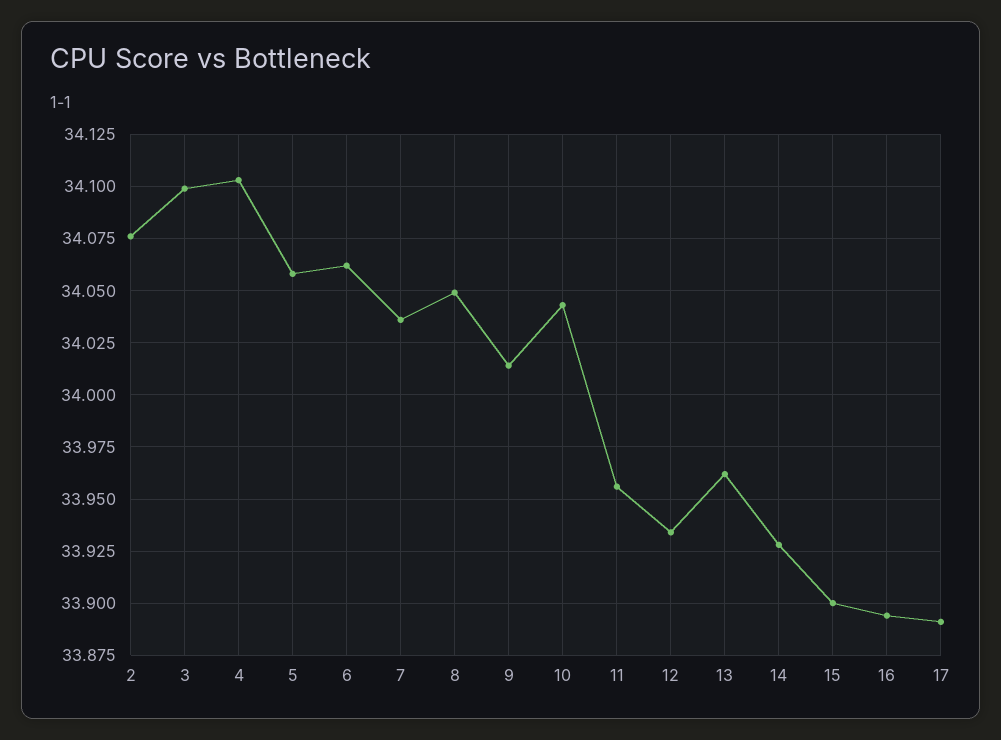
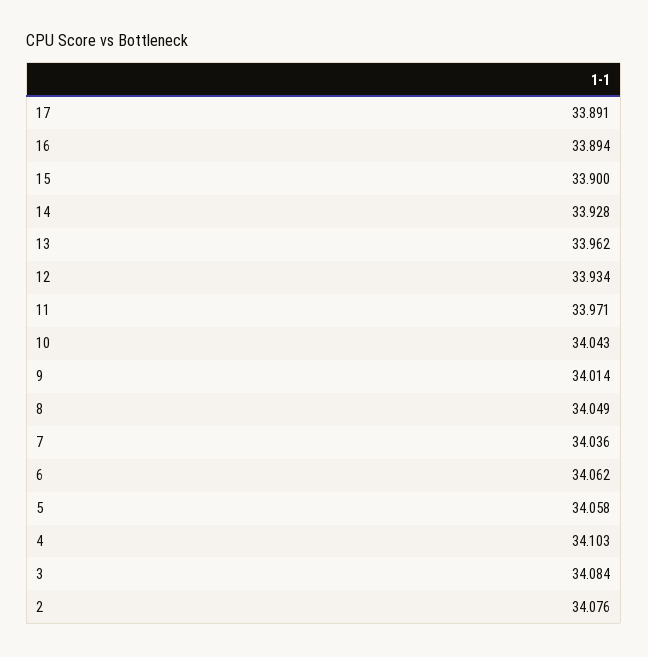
  {
    "2": 34.076,
-   "3": 34.1,
+   "3": 34.084,
    "4": 34.103,
    "5": 34.058,
    "6": 34.062,
    "7": 34.036,
    "8": 34.049,
    "9": 34.014,
    "10": 34.043,
-   "11": 33.955,
+   "11": 33.971,
    "12": 33.934,
    "13": 33.962,
    "14": 33.928,
    "15": 33.9,
    "16": 33.894,
    "17": 33.891
  }

